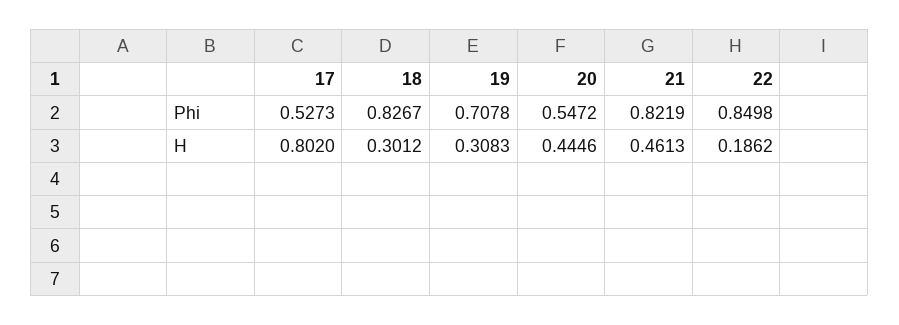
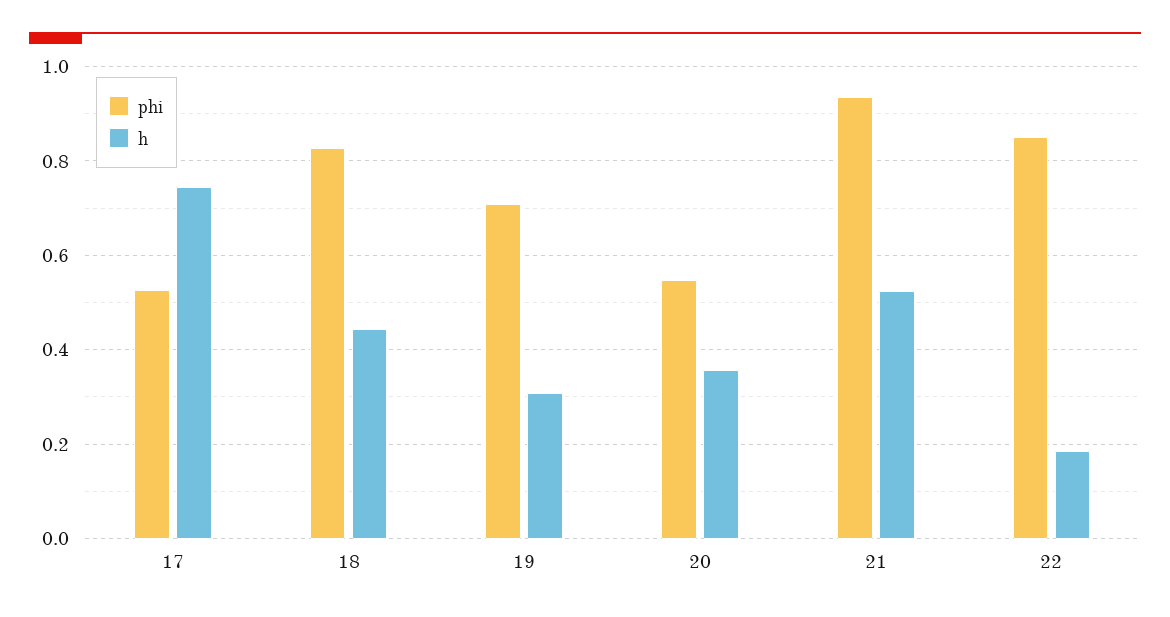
  {
    "Phi": {
      "17": 0.5273,
      "18": 0.8267,
      "19": 0.7078,
      "20": 0.5472,
-     "21": 0.8219,
+     "21": 0.94,
      "22": 0.8498
    },
    "H": {
-     "17": 0.802,
+     "17": 0.74,
-     "18": 0.3012,
+     "18": 0.44,
      "19": 0.3083,
-     "20": 0.4446,
+     "20": 0.36,
-     "21": 0.4613,
+     "21": 0.52,
      "22": 0.1862
    }
  }

